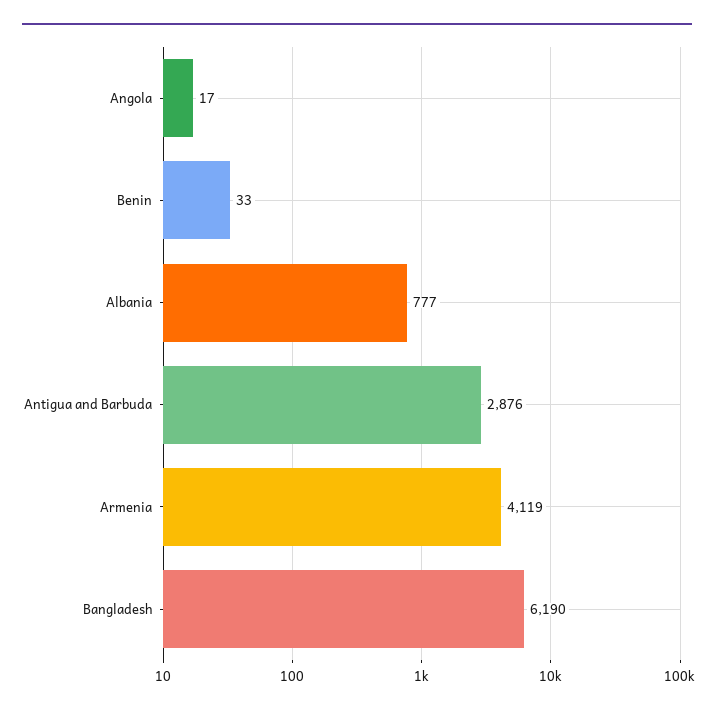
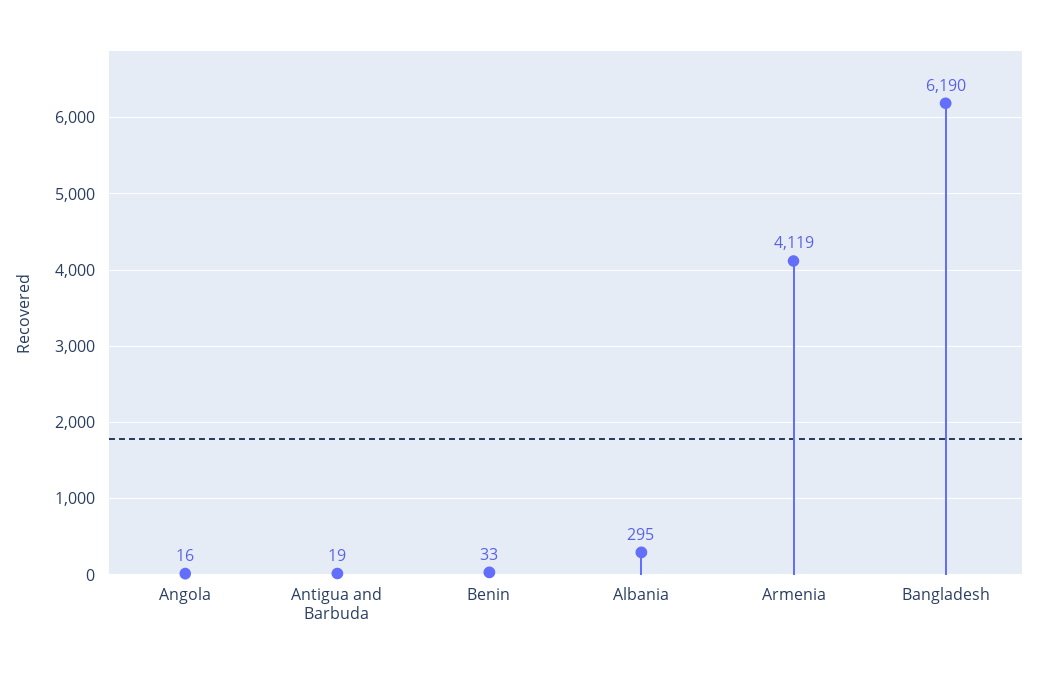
  {
-   "Angola": 17,
+   "Angola": 16,
    "Benin": 33,
-   "Albania": 777,
+   "Albania": 295,
-   "Antigua and Barbuda": 2876,
+   "Antigua and Barbuda": 19,
    "Armenia": 4119,
    "Bangladesh": 6190
  }

